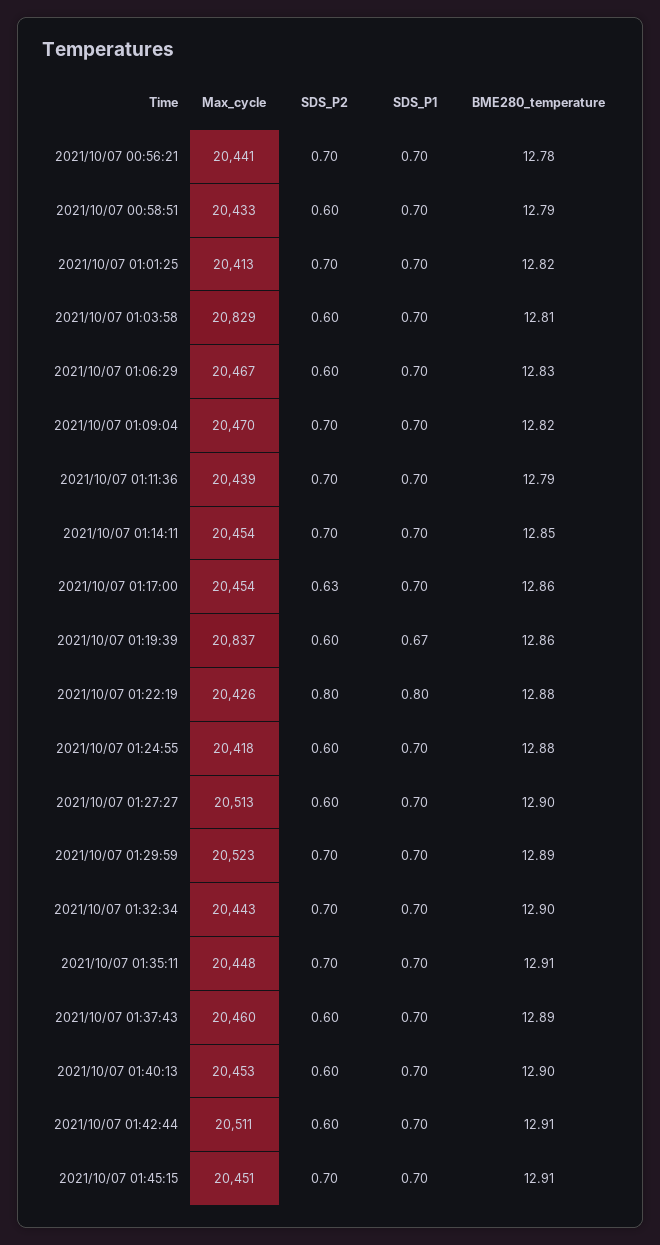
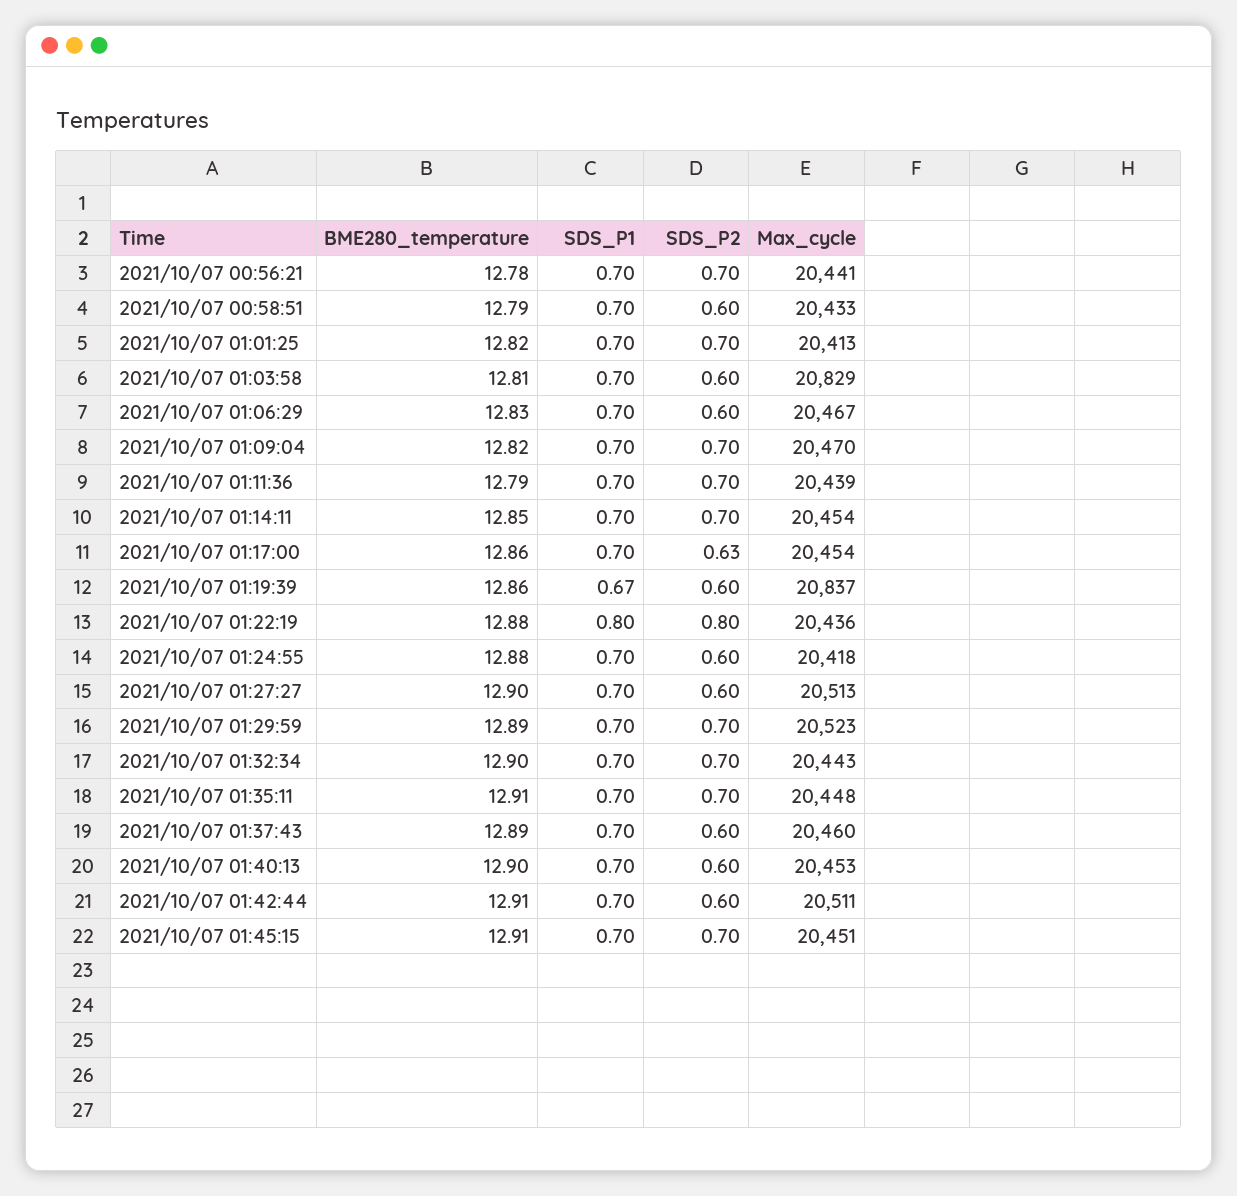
  {
    "Max_cycle": {
      "2021/10/07 00:56:21": 20441,
      "2021/10/07 00:58:51": 20433,
      "2021/10/07 01:01:25": 20413,
      "2021/10/07 01:03:58": 20829,
      "2021/10/07 01:06:29": 20467,
      "2021/10/07 01:09:04": 20470,
      "2021/10/07 01:11:36": 20439,
      "2021/10/07 01:14:11": 20454,
      "2021/10/07 01:17:00": 20454,
      "2021/10/07 01:19:39": 20837,
-     "2021/10/07 01:22:19": 20426,
+     "2021/10/07 01:22:19": 20436,
      "2021/10/07 01:24:55": 20418,
      "2021/10/07 01:27:27": 20513,
      "2021/10/07 01:29:59": 20523,
      "2021/10/07 01:32:34": 20443,
      "2021/10/07 01:35:11": 20448,
      "2021/10/07 01:37:43": 20460,
      "2021/10/07 01:40:13": 20453,
      "2021/10/07 01:42:44": 20511,
      "2021/10/07 01:45:15": 20451
    },
    "SDS_P2": {
      "2021/10/07 00:56:21": 0.7,
      "2021/10/07 00:58:51": 0.6,
      "2021/10/07 01:01:25": 0.7,
      "2021/10/07 01:03:58": 0.6,
      "2021/10/07 01:06:29": 0.6,
      "2021/10/07 01:09:04": 0.7,
      "2021/10/07 01:11:36": 0.7,
      "2021/10/07 01:14:11": 0.7,
      "2021/10/07 01:17:00": 0.63,
      "2021/10/07 01:19:39": 0.6,
      "2021/10/07 01:22:19": 0.8,
      "2021/10/07 01:24:55": 0.6,
      "2021/10/07 01:27:27": 0.6,
      "2021/10/07 01:29:59": 0.7,
      "2021/10/07 01:32:34": 0.7,
      "2021/10/07 01:35:11": 0.7,
      "2021/10/07 01:37:43": 0.6,
      "2021/10/07 01:40:13": 0.6,
      "2021/10/07 01:42:44": 0.6,
      "2021/10/07 01:45:15": 0.7
    },
    "SDS_P1": {
      "2021/10/07 00:56:21": 0.7,
      "2021/10/07 00:58:51": 0.7,
      "2021/10/07 01:01:25": 0.7,
      "2021/10/07 01:03:58": 0.7,
      "2021/10/07 01:06:29": 0.7,
      "2021/10/07 01:09:04": 0.7,
      "2021/10/07 01:11:36": 0.7,
      "2021/10/07 01:14:11": 0.7,
      "2021/10/07 01:17:00": 0.7,
      "2021/10/07 01:19:39": 0.67,
      "2021/10/07 01:22:19": 0.8,
      "2021/10/07 01:24:55": 0.7,
      "2021/10/07 01:27:27": 0.7,
      "2021/10/07 01:29:59": 0.7,
      "2021/10/07 01:32:34": 0.7,
      "2021/10/07 01:35:11": 0.7,
      "2021/10/07 01:37:43": 0.7,
      "2021/10/07 01:40:13": 0.7,
      "2021/10/07 01:42:44": 0.7,
      "2021/10/07 01:45:15": 0.7
    },
    "BME280_temperature": {
      "2021/10/07 00:56:21": 12.78,
      "2021/10/07 00:58:51": 12.79,
      "2021/10/07 01:01:25": 12.82,
      "2021/10/07 01:03:58": 12.81,
      "2021/10/07 01:06:29": 12.83,
      "2021/10/07 01:09:04": 12.82,
      "2021/10/07 01:11:36": 12.79,
      "2021/10/07 01:14:11": 12.85,
      "2021/10/07 01:17:00": 12.86,
      "2021/10/07 01:19:39": 12.86,
      "2021/10/07 01:22:19": 12.88,
      "2021/10/07 01:24:55": 12.88,
      "2021/10/07 01:27:27": 12.9,
      "2021/10/07 01:29:59": 12.89,
      "2021/10/07 01:32:34": 12.9,
      "2021/10/07 01:35:11": 12.91,
      "2021/10/07 01:37:43": 12.89,
      "2021/10/07 01:40:13": 12.9,
      "2021/10/07 01:42:44": 12.91,
      "2021/10/07 01:45:15": 12.91
    }
  }

